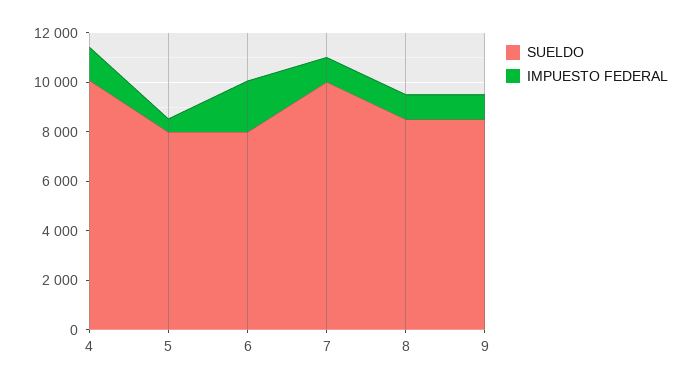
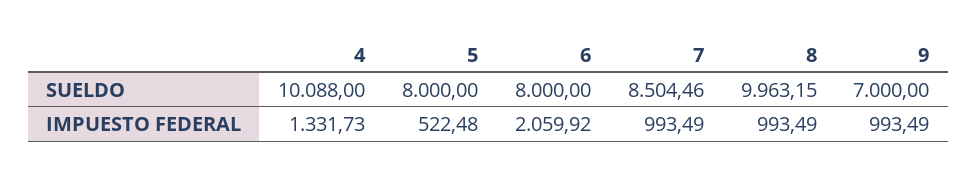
  {
    "SUELDO": {
      "4": 10088,
      "5": 8000,
      "6": 8000,
-     "7": 10000,
+     "7": 8504.46,
-     "8": 8500,
+     "8": 9963.15,
-     "9": 8500
+     "9": 7000
    },
    "IMPUESTO FEDERAL": {
      "4": 1331.73,
      "5": 522.48,
      "6": 2059.92,
      "7": 993.49,
      "8": 993.49,
      "9": 993.49
    }
  }

